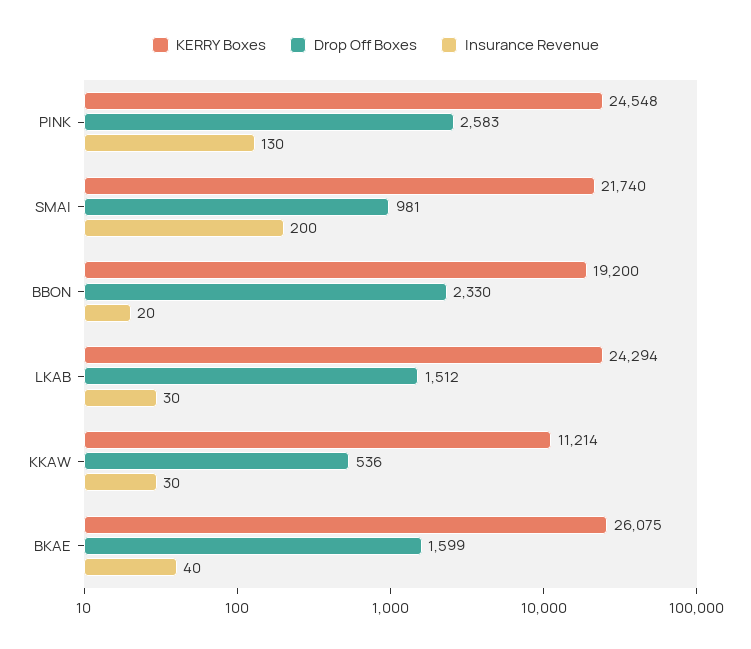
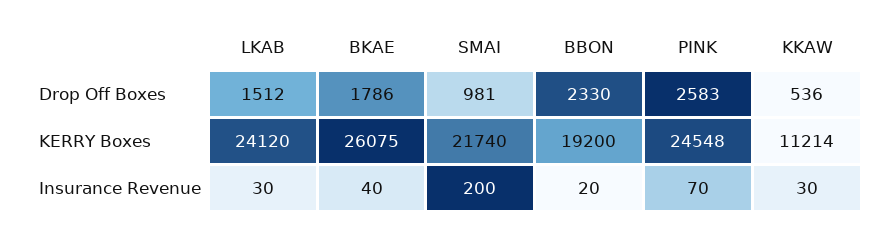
  {
    "KERRY Boxes": {
      "PINK": 24548,
      "SMAI": 21740,
      "BBON": 19200,
-     "LKAB": 24294,
+     "LKAB": 24120,
      "KKAW": 11214,
      "BKAE": 26075
    },
    "Drop Off Boxes": {
      "PINK": 2583,
      "SMAI": 981,
      "BBON": 2330,
      "LKAB": 1512,
      "KKAW": 536,
-     "BKAE": 1599
+     "BKAE": 1786
    },
    "Insurance Revenue": {
-     "PINK": 130,
+     "PINK": 70,
      "SMAI": 200,
      "BBON": 20,
      "LKAB": 30,
      "KKAW": 30,
      "BKAE": 40
    }
  }

